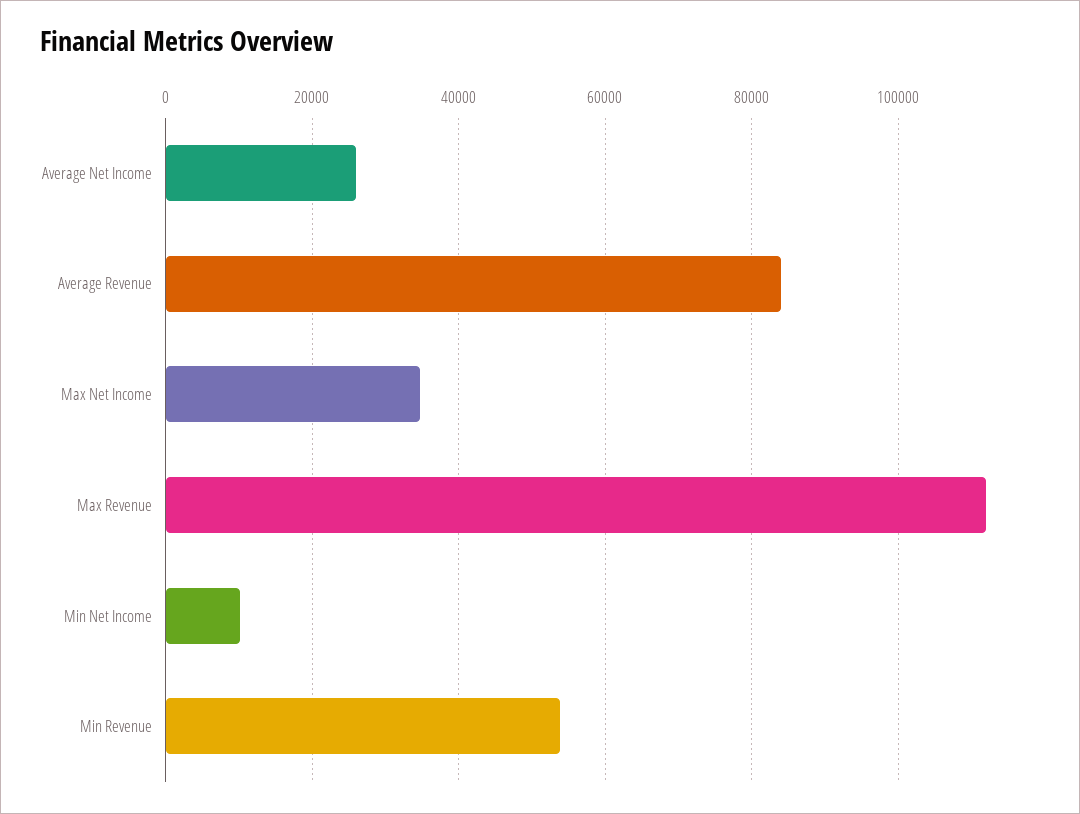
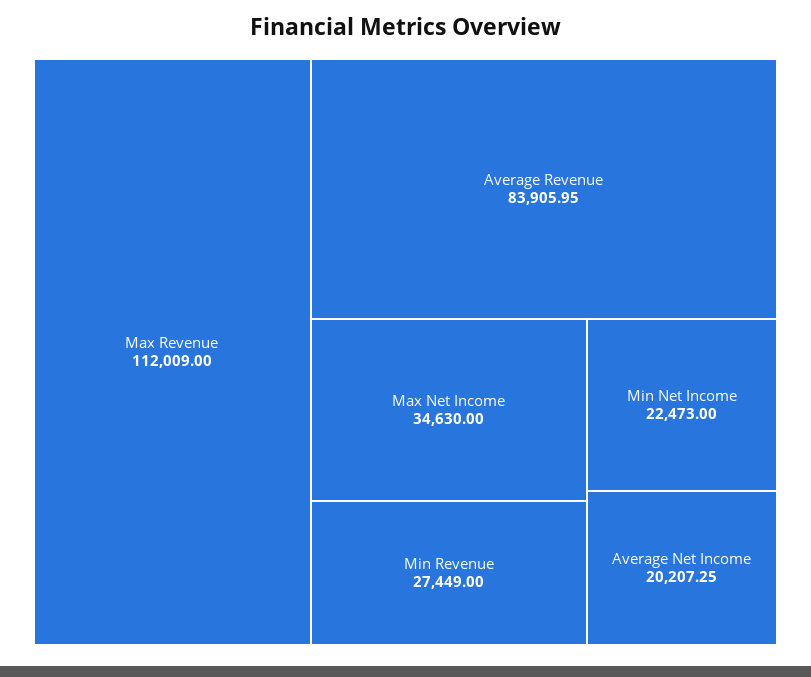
  {
-   "Average Net Income": 26000,
+   "Average Net Income": 20207.25,
    "Average Revenue": 83905.95,
    "Max Net Income": 34630,
    "Max Revenue": 112009,
-   "Min Net Income": 10000,
+   "Min Net Income": 22473,
-   "Min Revenue": 54000
+   "Min Revenue": 27449
  }

